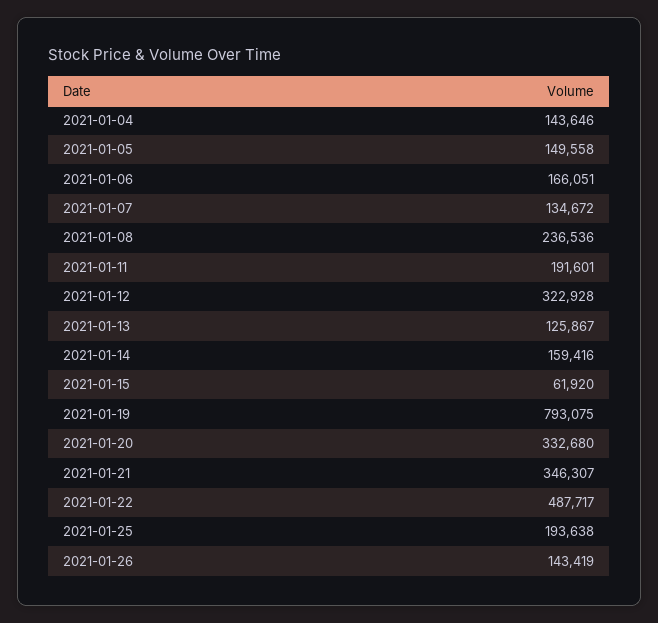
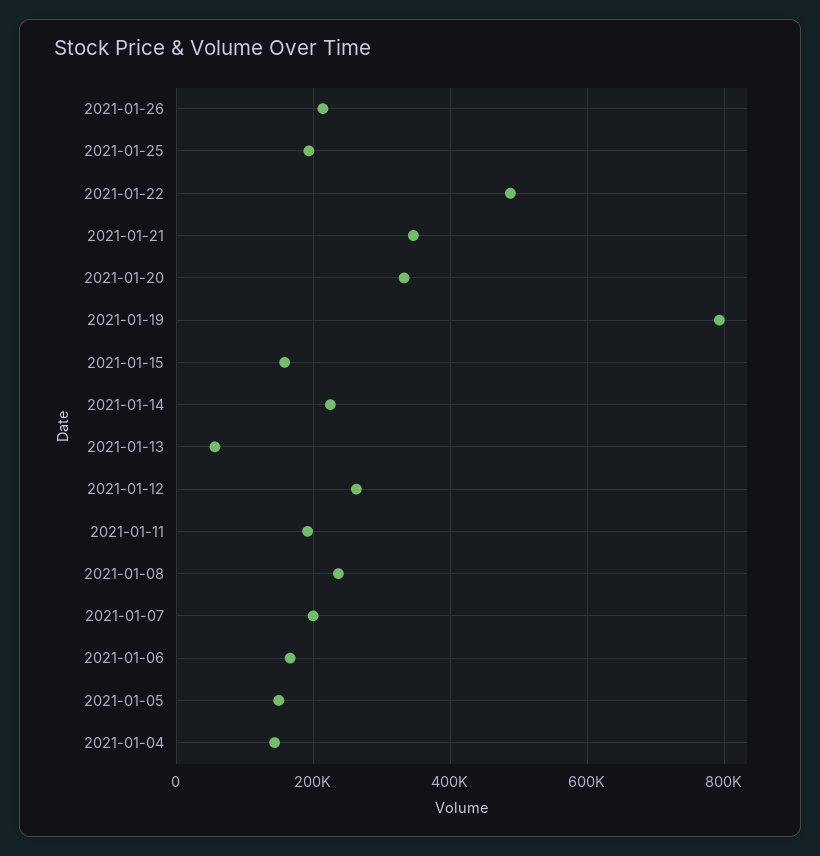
  {
    "2021-01-04": 143646,
    "2021-01-05": 149558,
    "2021-01-06": 166051,
-   "2021-01-07": 134672,
+   "2021-01-07": 200000,
    "2021-01-08": 236536,
    "2021-01-11": 191601,
-   "2021-01-12": 322928,
+   "2021-01-12": 260000,
-   "2021-01-13": 125867,
+   "2021-01-13": 60000,
-   "2021-01-14": 159416,
+   "2021-01-14": 220000,
-   "2021-01-15": 61920,
+   "2021-01-15": 160000,
    "2021-01-19": 793075,
    "2021-01-20": 332680,
    "2021-01-21": 346307,
    "2021-01-22": 487717,
    "2021-01-25": 193638,
-   "2021-01-26": 143419
+   "2021-01-26": 220000
  }

